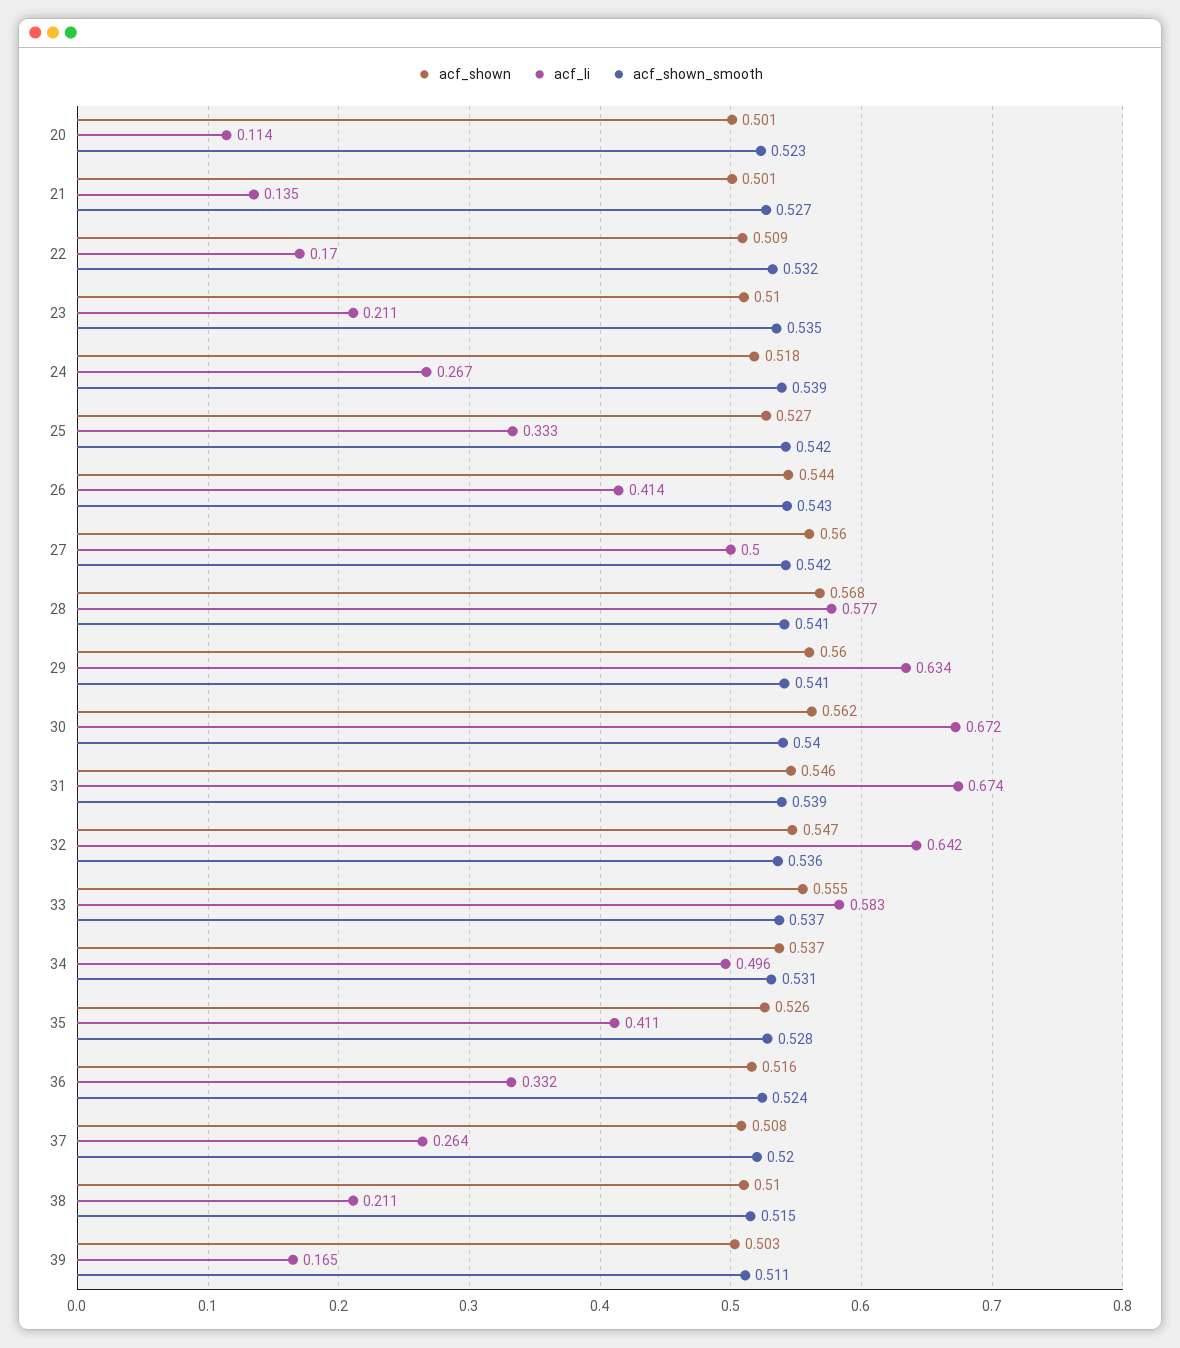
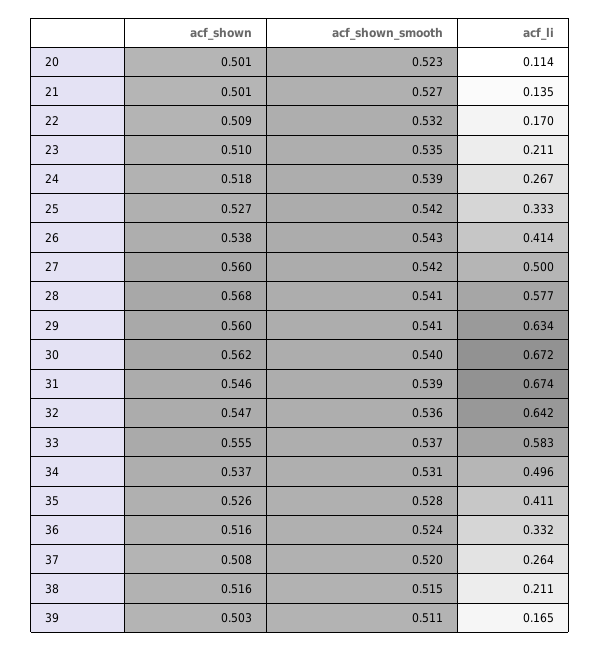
  {
    "acf_shown": {
      "20": 0.501,
      "21": 0.501,
      "22": 0.509,
      "23": 0.51,
      "24": 0.518,
      "25": 0.527,
-     "26": 0.544,
+     "26": 0.538,
      "27": 0.56,
      "28": 0.568,
      "29": 0.56,
      "30": 0.562,
      "31": 0.546,
      "32": 0.547,
      "33": 0.555,
      "34": 0.537,
      "35": 0.526,
      "36": 0.516,
      "37": 0.508,
-     "38": 0.51,
+     "38": 0.516,
      "39": 0.503
    },
    "acf_li": {
      "20": 0.114,
      "21": 0.135,
      "22": 0.17,
      "23": 0.211,
      "24": 0.267,
      "25": 0.333,
      "26": 0.414,
      "27": 0.5,
      "28": 0.577,
      "29": 0.634,
      "30": 0.672,
      "31": 0.674,
      "32": 0.642,
      "33": 0.583,
      "34": 0.496,
      "35": 0.411,
      "36": 0.332,
      "37": 0.264,
      "38": 0.211,
      "39": 0.165
    },
    "acf_shown_smooth": {
      "20": 0.523,
      "21": 0.527,
      "22": 0.532,
      "23": 0.535,
      "24": 0.539,
      "25": 0.542,
      "26": 0.543,
      "27": 0.542,
      "28": 0.541,
      "29": 0.541,
      "30": 0.54,
      "31": 0.539,
      "32": 0.536,
      "33": 0.537,
      "34": 0.531,
      "35": 0.528,
      "36": 0.524,
      "37": 0.52,
      "38": 0.515,
      "39": 0.511
    }
  }

